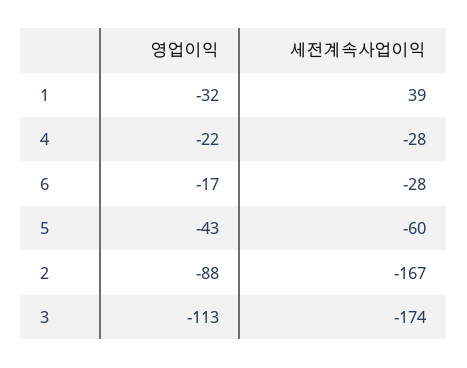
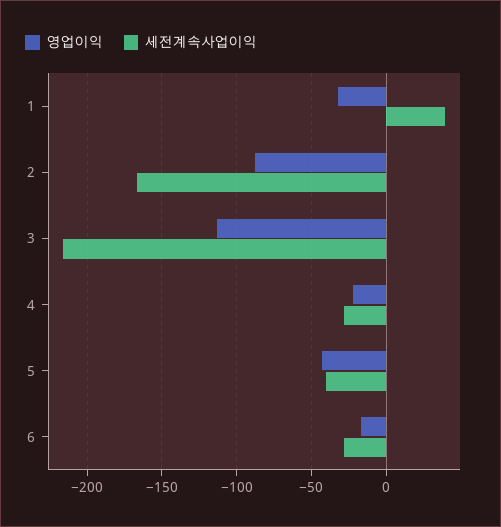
  {
    "영업이익": {
      "1": -32,
      "4": -22,
      "6": -17,
      "5": -43,
      "2": -88,
      "3": -113
    },
    "세전계속사업이익": {
      "1": 39,
      "4": -28,
      "6": -28,
-     "5": -60,
+     "5": -40,
      "2": -167,
-     "3": -174
+     "3": -215
    }
  }

